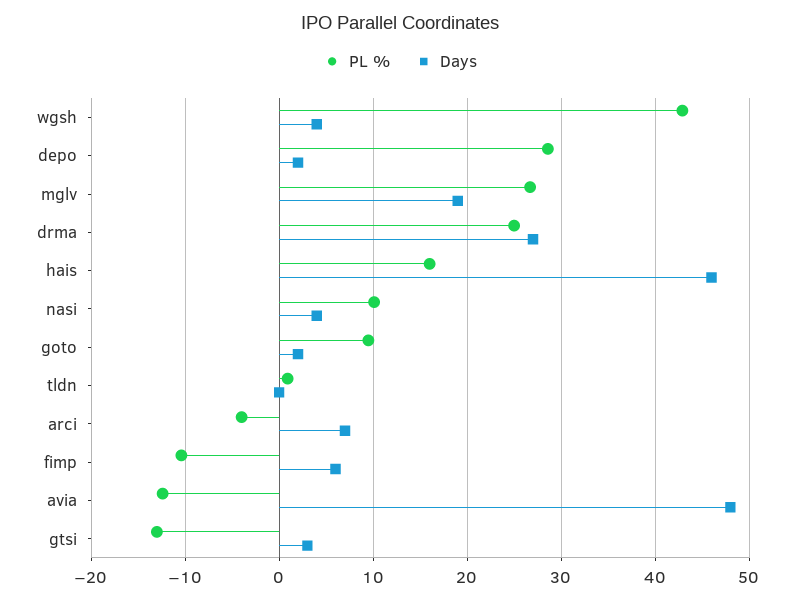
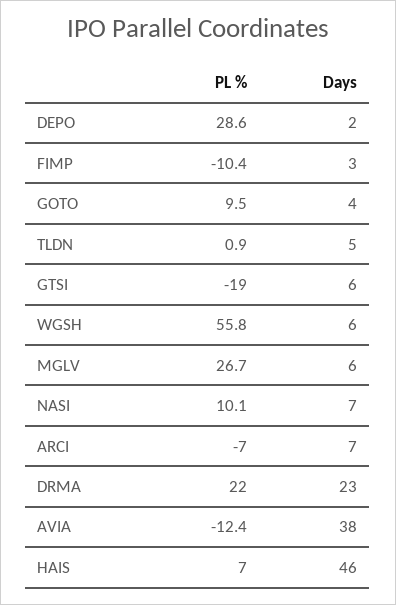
  {
    "PL %": {
-     "wgsh": 43,
+     "wgsh": 55.8,
      "depo": 28.6,
      "mglv": 26.7,
-     "drma": 25,
+     "drma": 22,
-     "hais": 16,
+     "hais": 7,
      "nasi": 10.1,
      "goto": 9.5,
      "tldn": 0.9,
-     "arci": -4,
+     "arci": -7,
      "fimp": -10.4,
      "avia": -12.4,
-     "gtsi": -13
+     "gtsi": -19
    },
    "Days": {
-     "wgsh": 4,
+     "wgsh": 6,
      "depo": 2,
-     "mglv": 19,
+     "mglv": 6,
-     "drma": 27,
+     "drma": 23,
      "hais": 46,
-     "nasi": 4,
+     "nasi": 7,
-     "goto": 2,
+     "goto": 4,
-     "tldn": 0,
+     "tldn": 5,
      "arci": 7,
-     "fimp": 6,
+     "fimp": 3,
-     "avia": 48,
+     "avia": 38,
-     "gtsi": 3
+     "gtsi": 6
    }
  }

